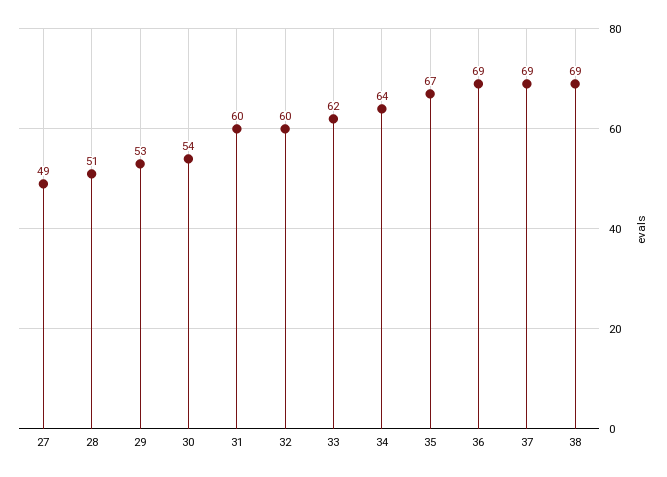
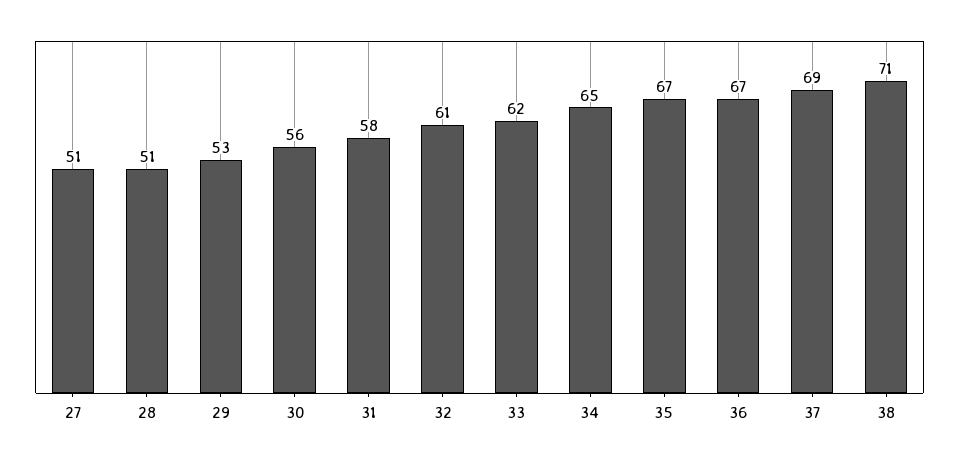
  {
-   "27": 49,
+   "27": 51,
    "28": 51,
    "29": 53,
-   "30": 54,
+   "30": 56,
-   "31": 60,
+   "31": 58,
-   "32": 60,
+   "32": 61,
    "33": 62,
-   "34": 64,
+   "34": 65,
    "35": 67,
-   "36": 69,
+   "36": 67,
    "37": 69,
-   "38": 69
+   "38": 71
  }

